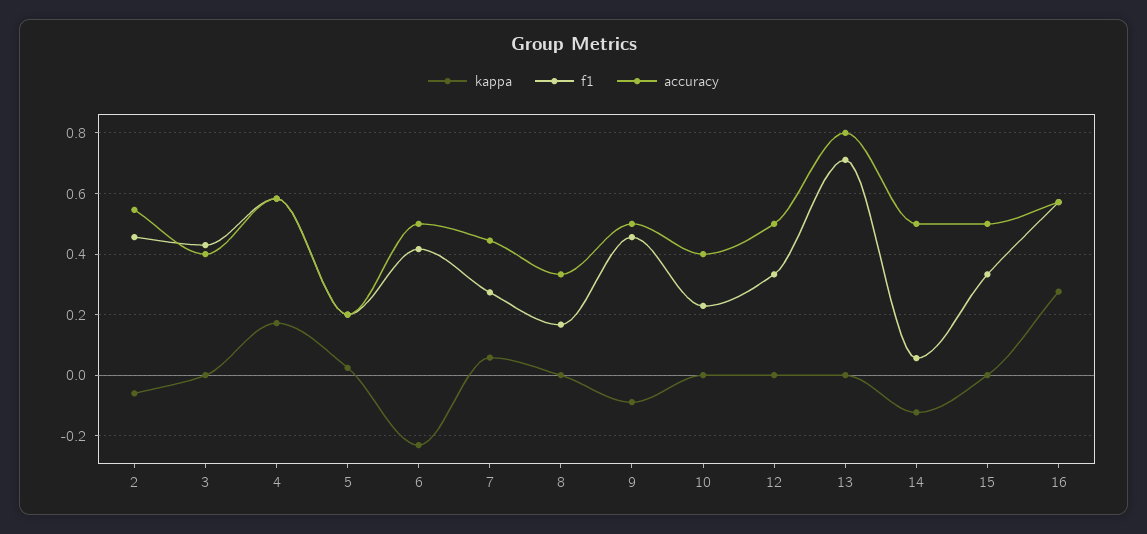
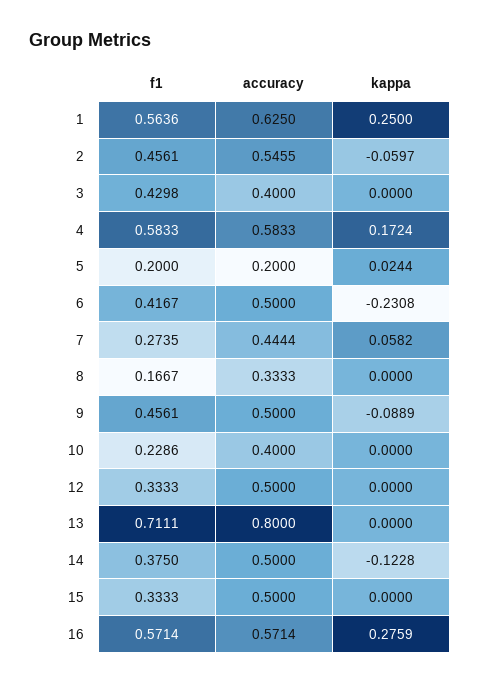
  {
    "kappa": {
      "2": -0.0597,
      "3": 0,
      "4": 0.1724,
      "5": 0.0244,
      "6": -0.2308,
      "7": 0.0582,
      "8": 0,
      "9": -0.0889,
      "10": 0,
      "12": 0,
      "13": 0,
      "14": -0.1228,
      "15": 0,
-     "16": 0.2759
+     "16": 0.2759,
+     "1": 0.25
    },
    "f1": {
      "2": 0.4561,
      "3": 0.4298,
      "4": 0.5833,
      "5": 0.2,
      "6": 0.4167,
      "7": 0.2735,
      "8": 0.1667,
      "9": 0.4561,
      "10": 0.2286,
      "12": 0.3333,
      "13": 0.7111,
-     "14": 0.06,
+     "14": 0.375,
      "15": 0.3333,
-     "16": 0.5714
+     "16": 0.5714,
+     "1": 0.5636
    },
    "accuracy": {
      "2": 0.5455,
      "3": 0.4,
      "4": 0.5833,
      "5": 0.2,
      "6": 0.5,
      "7": 0.4444,
      "8": 0.3333,
      "9": 0.5,
      "10": 0.4,
      "12": 0.5,
      "13": 0.8,
      "14": 0.5,
      "15": 0.5,
-     "16": 0.5714
+     "16": 0.5714,
+     "1": 0.625
    }
  }

